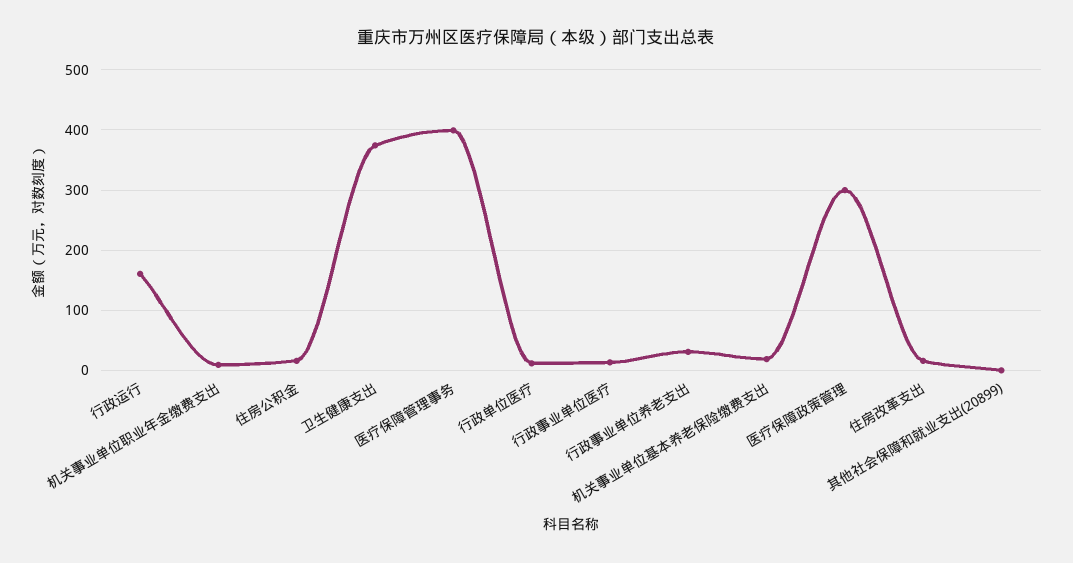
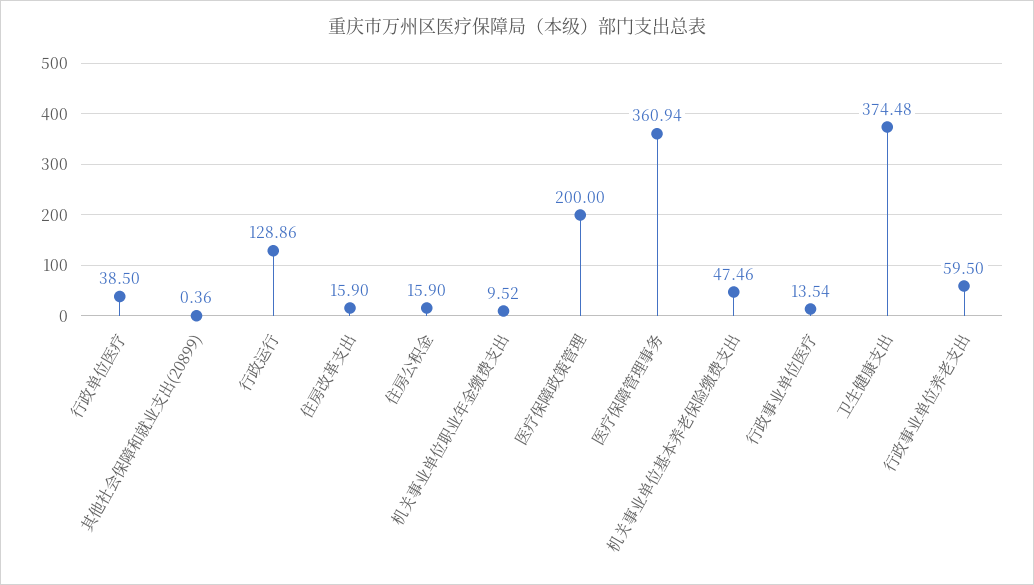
  {
-   "行政运行": 160,
+   "行政运行": 128.86,
    "机关事业单位职业年金缴费支出": 9.52,
    "住房公积金": 15.9,
    "卫生健康支出": 374.48,
-   "医疗保障管理事务": 400,
+   "医疗保障管理事务": 360.94,
-   "行政单位医疗": 10,
+   "行政单位医疗": 38.5,
    "行政事业单位医疗": 13.54,
-   "行政事业单位养老支出": 30,
+   "行政事业单位养老支出": 59.5,
-   "机关事业单位基本养老保险缴费支出": 20,
+   "机关事业单位基本养老保险缴费支出": 47.46,
-   "医疗保障政策管理": 300,
+   "医疗保障政策管理": 200,
    "住房改革支出": 15.9,
    "其他社会保障和就业支出(20899)": 0.36
  }

